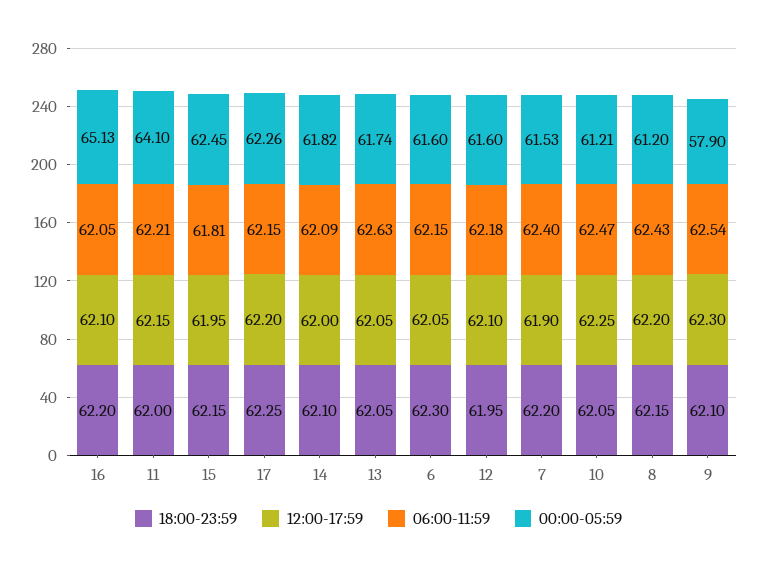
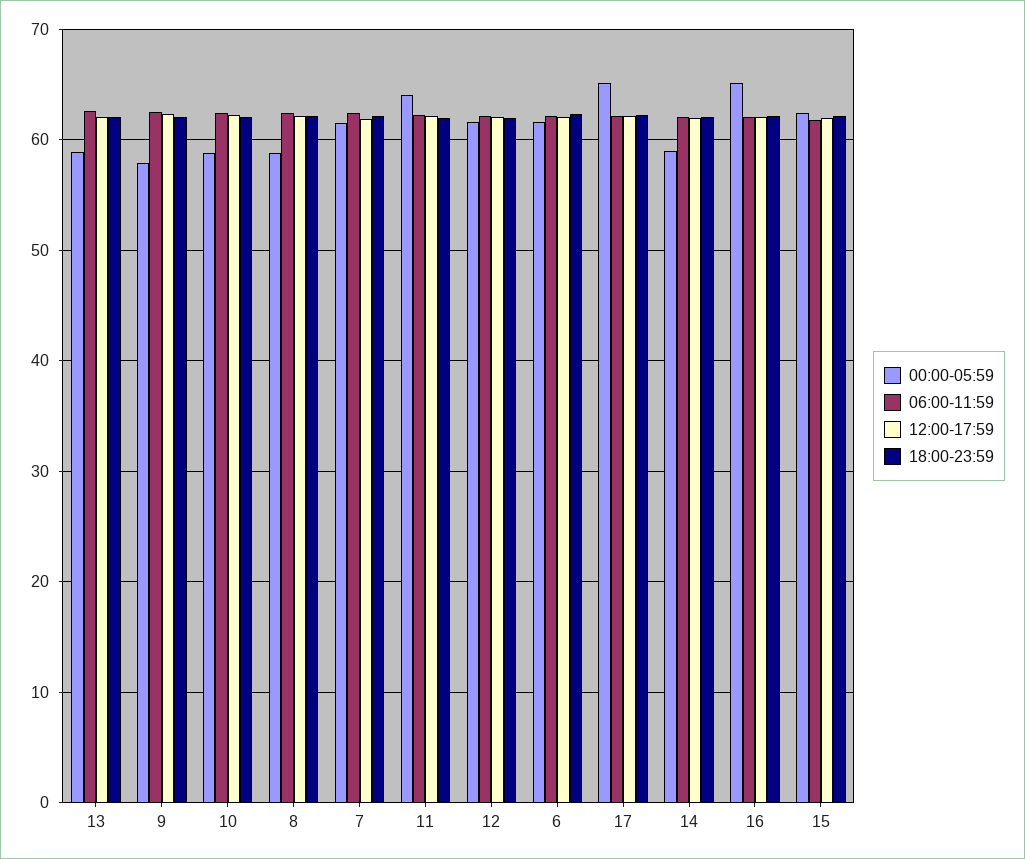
  {
    "18:00-23:59": {
      "16": 62.2,
      "11": 62,
      "15": 62.15,
      "17": 62.25,
      "14": 62.1,
      "13": 62.05,
      "6": 62.3,
      "12": 61.95,
      "7": 62.2,
      "10": 62.05,
      "8": 62.15,
      "9": 62.1
    },
    "12:00-17:59": {
      "16": 62.1,
      "11": 62.15,
      "15": 61.95,
      "17": 62.2,
      "14": 62,
      "13": 62.05,
      "6": 62.05,
      "12": 62.1,
      "7": 61.9,
      "10": 62.25,
      "8": 62.2,
      "9": 62.3
    },
    "06:00-11:59": {
      "16": 62.05,
      "11": 62.21,
      "15": 61.81,
      "17": 62.15,
      "14": 62.09,
      "13": 62.63,
      "6": 62.15,
      "12": 62.18,
      "7": 62.4,
      "10": 62.47,
      "8": 62.43,
      "9": 62.54
    },
    "00:00-05:59": {
      "16": 65.13,
      "11": 64.1,
      "15": 62.45,
-     "17": 62.26,
+     "17": 65,
-     "14": 61.82,
+     "14": 59,
-     "13": 61.74,
+     "13": 59,
      "6": 61.6,
      "12": 61.6,
      "7": 61.53,
-     "10": 61.21,
+     "10": 59,
-     "8": 61.2,
+     "8": 59,
      "9": 57.9
    }
  }

